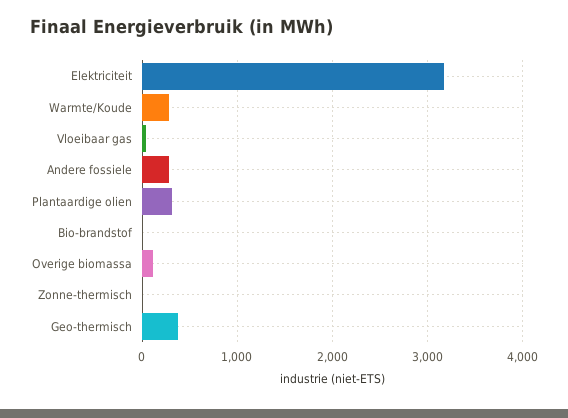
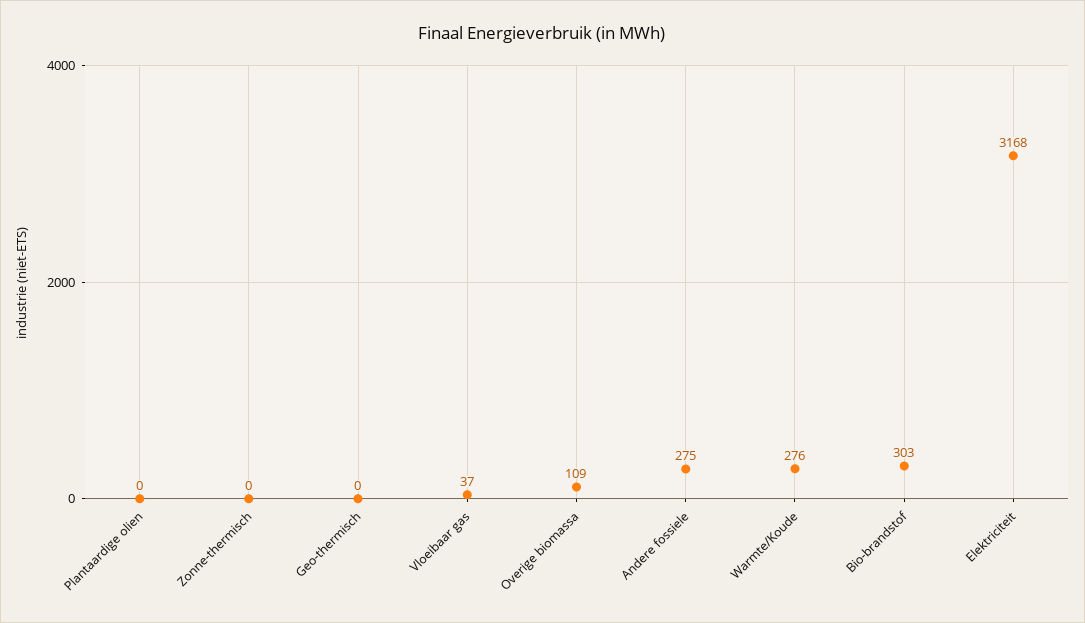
  {
    "Elektriciteit": 3168,
    "Warmte/Koude": 276,
    "Vloeibaar gas": 37,
    "Andere fossiele": 275,
-   "Plantaardige olien": 300,
+   "Plantaardige olien": 0,
-   "Bio-brandstof": 0,
+   "Bio-brandstof": 303,
    "Overige biomassa": 109,
    "Zonne-thermisch": 0,
-   "Geo-thermisch": 400
+   "Geo-thermisch": 0
  }

